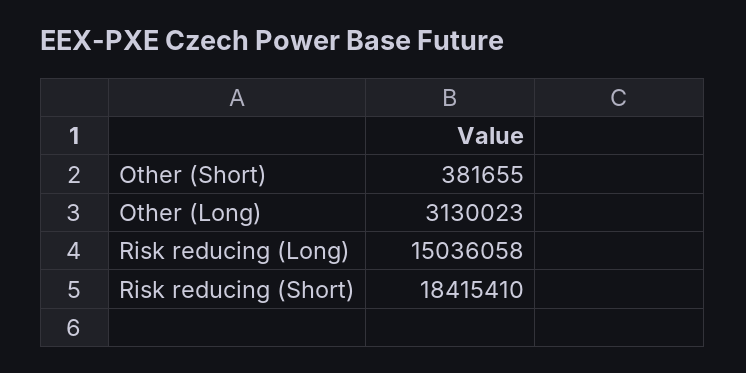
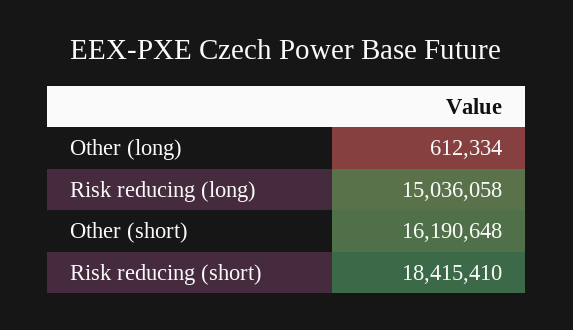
  {
-   "Other (Short)": 381655,
+   "Other (Short)": 16190648,
-   "Other (Long)": 3130023,
+   "Other (Long)": 612334,
    "Risk reducing (Long)": 15036058,
    "Risk reducing (Short)": 18415410
  }

